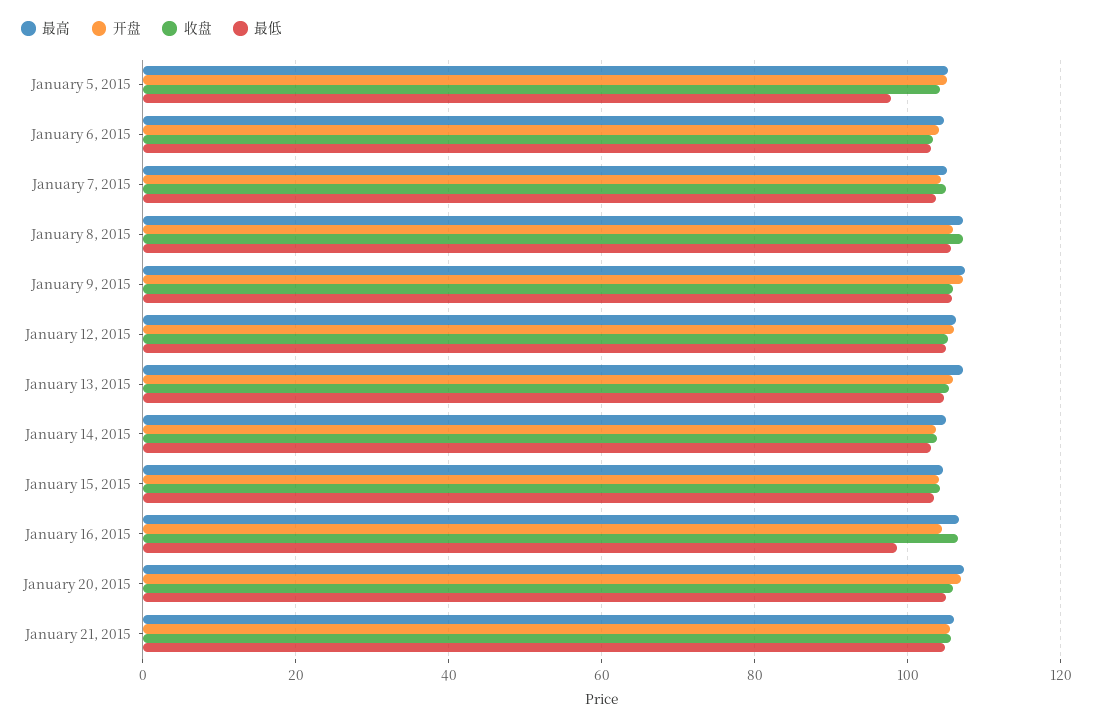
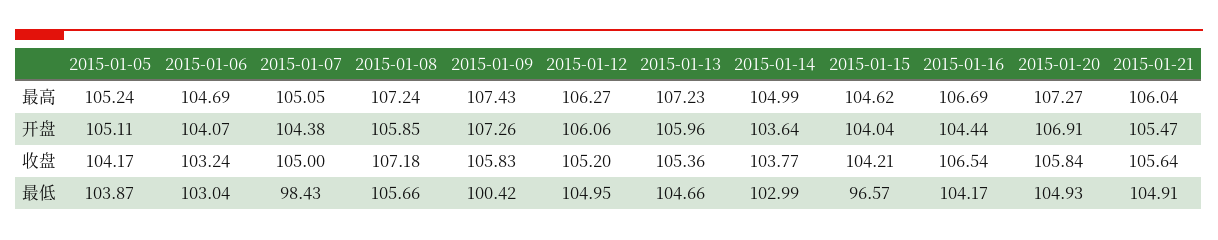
  {
    "最高": {
      "January 5, 2015": 105.24,
      "January 6, 2015": 104.69,
      "January 7, 2015": 105.05,
      "January 8, 2015": 107.24,
      "January 9, 2015": 107.43,
      "January 12, 2015": 106.27,
      "January 13, 2015": 107.23,
      "January 14, 2015": 104.99,
      "January 15, 2015": 104.62,
      "January 16, 2015": 106.69,
      "January 20, 2015": 107.27,
      "January 21, 2015": 106.04
    },
    "开盘": {
      "January 5, 2015": 105.11,
      "January 6, 2015": 104.07,
      "January 7, 2015": 104.38,
      "January 8, 2015": 105.85,
      "January 9, 2015": 107.26,
      "January 12, 2015": 106.06,
      "January 13, 2015": 105.96,
      "January 14, 2015": 103.64,
      "January 15, 2015": 104.04,
      "January 16, 2015": 104.44,
      "January 20, 2015": 106.91,
      "January 21, 2015": 105.47
    },
    "收盘": {
      "January 5, 2015": 104.17,
      "January 6, 2015": 103.24,
      "January 7, 2015": 105,
      "January 8, 2015": 107.18,
      "January 9, 2015": 105.83,
      "January 12, 2015": 105.2,
      "January 13, 2015": 105.36,
      "January 14, 2015": 103.77,
      "January 15, 2015": 104.21,
      "January 16, 2015": 106.54,
      "January 20, 2015": 105.84,
      "January 21, 2015": 105.64
    },
    "最低": {
-     "January 5, 2015": 98,
+     "January 5, 2015": 103.87,
      "January 6, 2015": 103.04,
-     "January 7, 2015": 104,
+     "January 7, 2015": 98.43,
      "January 8, 2015": 105.66,
-     "January 9, 2015": 106,
+     "January 9, 2015": 100.42,
      "January 12, 2015": 104.95,
      "January 13, 2015": 104.66,
      "January 14, 2015": 102.99,
-     "January 15, 2015": 104,
+     "January 15, 2015": 96.57,
-     "January 16, 2015": 98,
+     "January 16, 2015": 104.17,
      "January 20, 2015": 104.93,
      "January 21, 2015": 104.91
    }
  }

